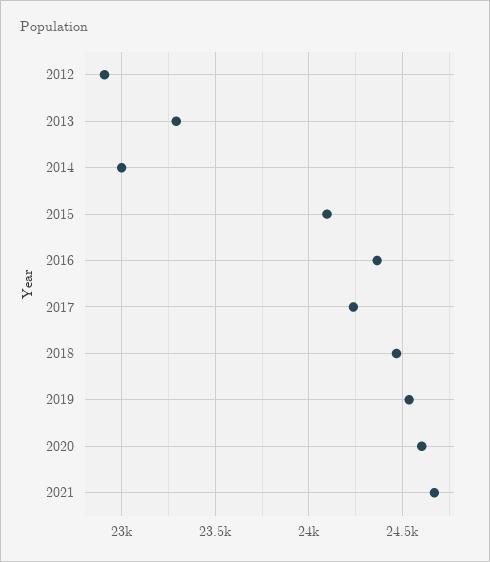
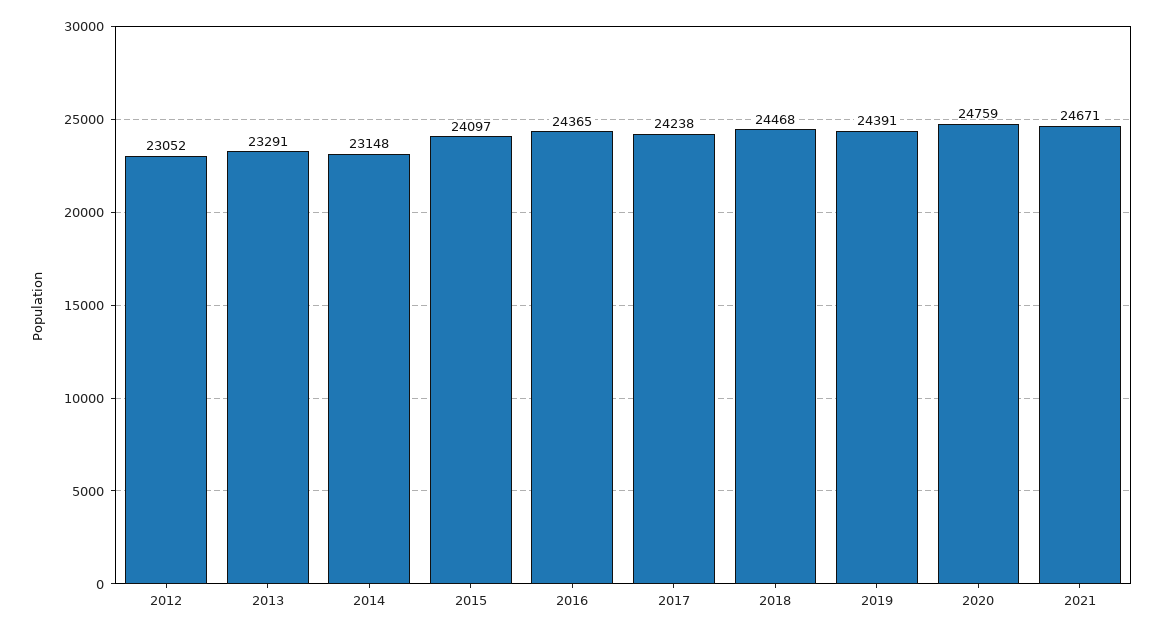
  {
-   "2012": 22900,
+   "2012": 23052,
    "2013": 23291,
-   "2014": 23000,
+   "2014": 23148,
    "2015": 24097,
    "2016": 24365,
    "2017": 24238,
    "2018": 24468,
-   "2019": 24550,
+   "2019": 24391,
-   "2020": 24600,
+   "2020": 24759,
    "2021": 24671
  }

